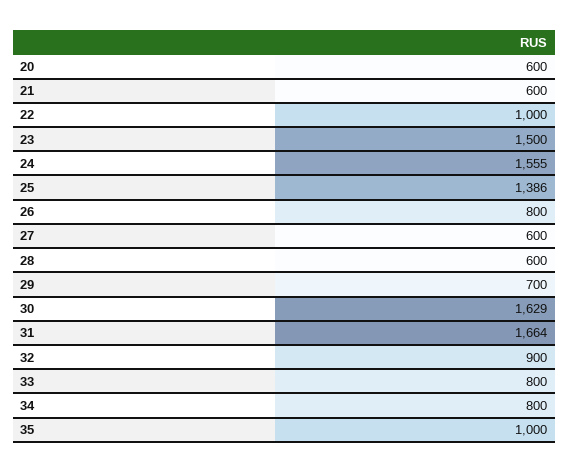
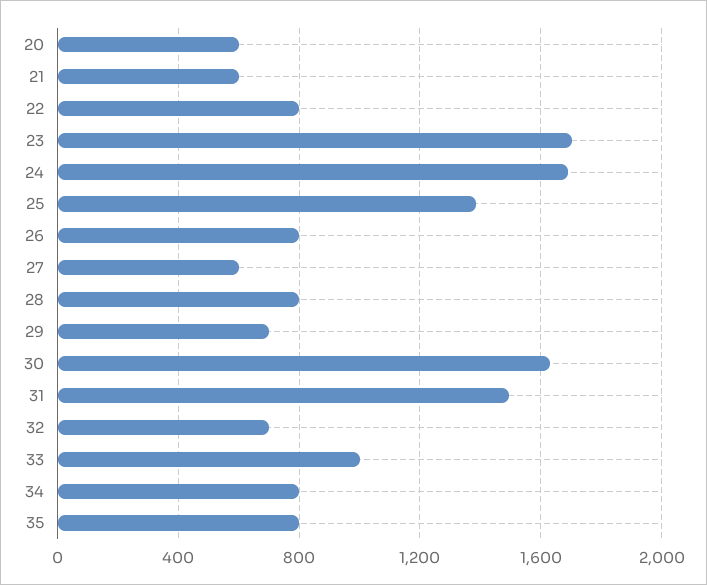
  {
    "20": 600,
    "21": 600,
-   "22": 1000,
+   "22": 800,
-   "23": 1500,
+   "23": 1700,
-   "24": 1555,
+   "24": 1700,
    "25": 1386,
    "26": 800,
    "27": 600,
-   "28": 600,
+   "28": 800,
    "29": 700,
    "30": 1629,
-   "31": 1664,
+   "31": 1500,
-   "32": 900,
+   "32": 700,
-   "33": 800,
+   "33": 1000,
    "34": 800,
-   "35": 1000
+   "35": 800
  }

